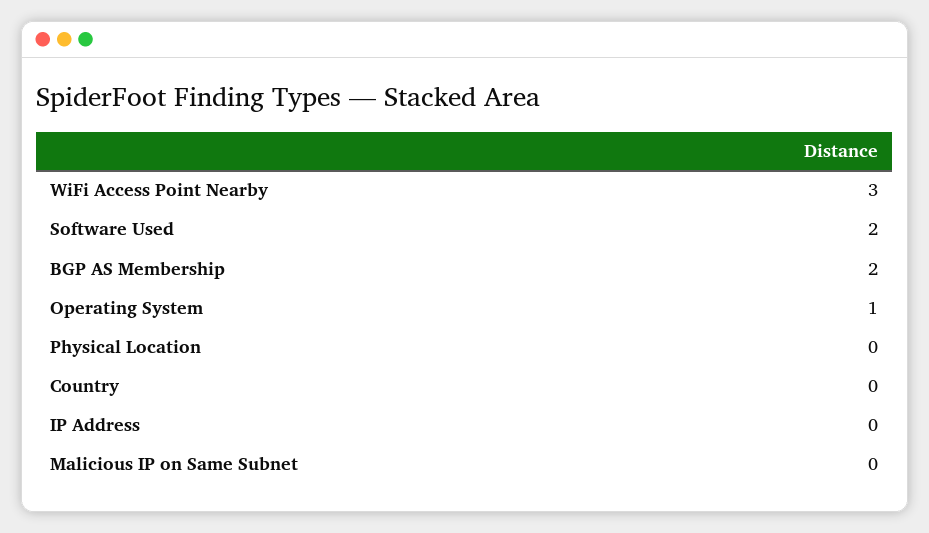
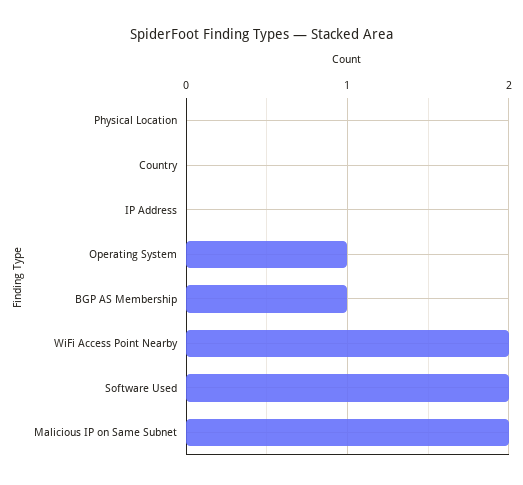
  {
-   "WiFi Access Point Nearby": 3,
+   "WiFi Access Point Nearby": 2,
    "Software Used": 2,
-   "BGP AS Membership": 2,
+   "BGP AS Membership": 1,
    "Operating System": 1,
    "Physical Location": 0,
    "Country": 0,
    "IP Address": 0,
-   "Malicious IP on Same Subnet": 0
+   "Malicious IP on Same Subnet": 2
  }

